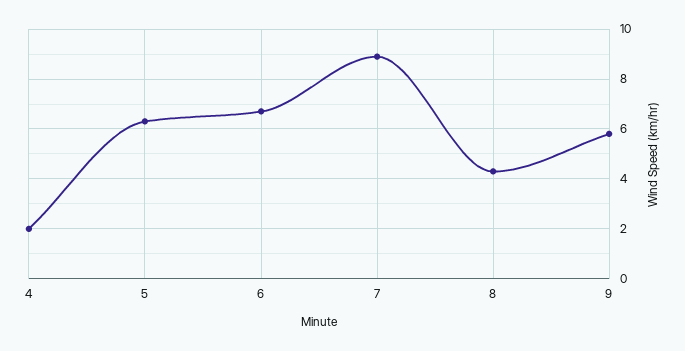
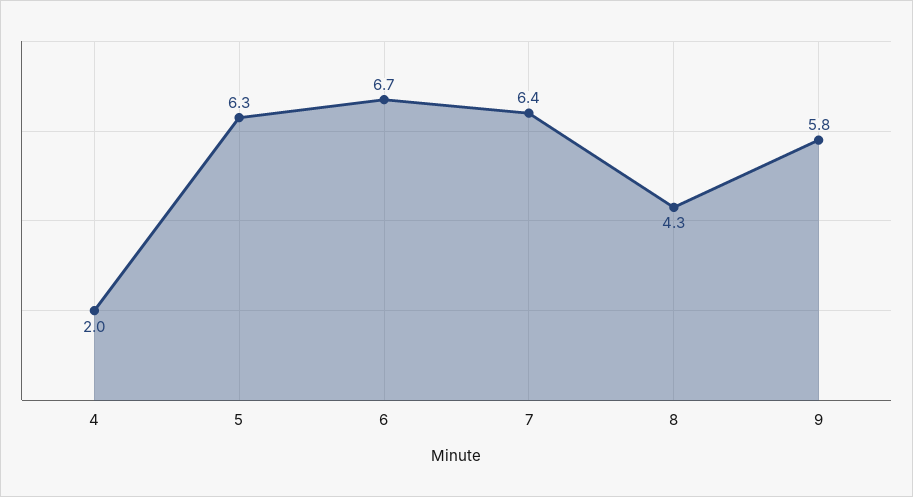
  {
    "4": 2,
    "5": 6.3,
    "6": 6.7,
-   "7": 9,
+   "7": 6.4,
    "8": 4.3,
    "9": 5.8
  }

